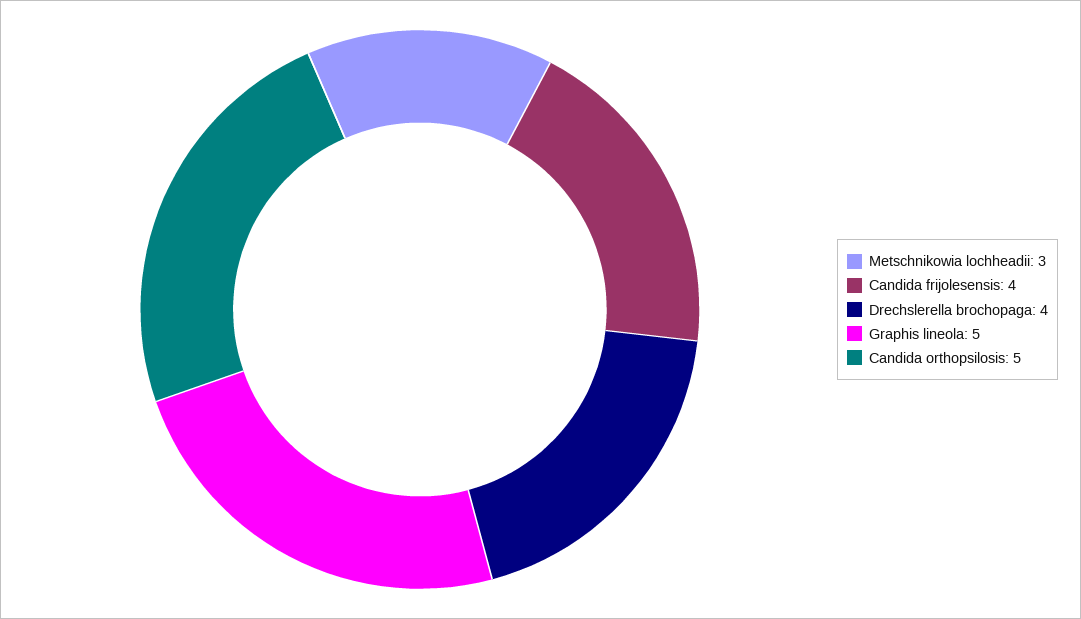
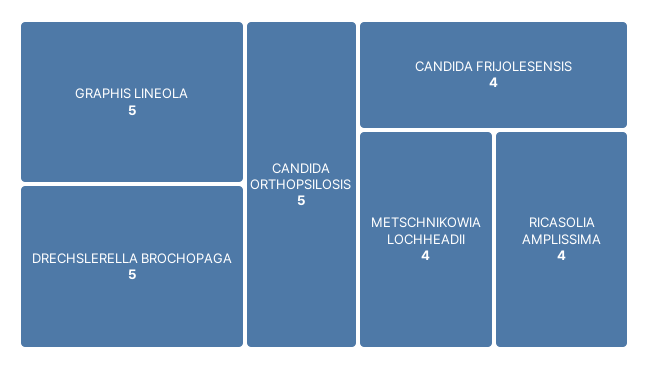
  {
-   "Metschnikowia lochheadii": 3,
+   "Metschnikowia lochheadii": 4,
    "Candida frijolesensis": 4,
-   "Drechslerella brochopaga": 4,
+   "Drechslerella brochopaga": 5,
    "Graphis lineola": 5,
-   "Candida orthopsilosis": 5
+   "Candida orthopsilosis": 5,
+   "RICASOLIA AMPLISSIMA": 4
  }

